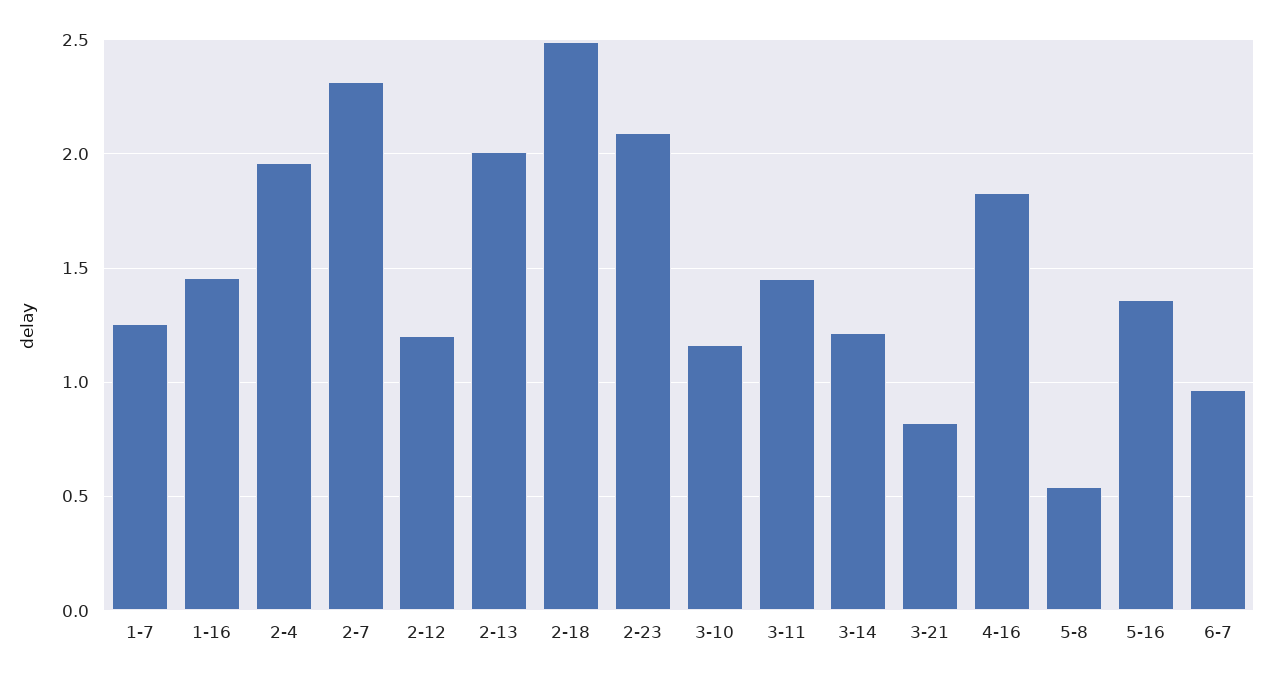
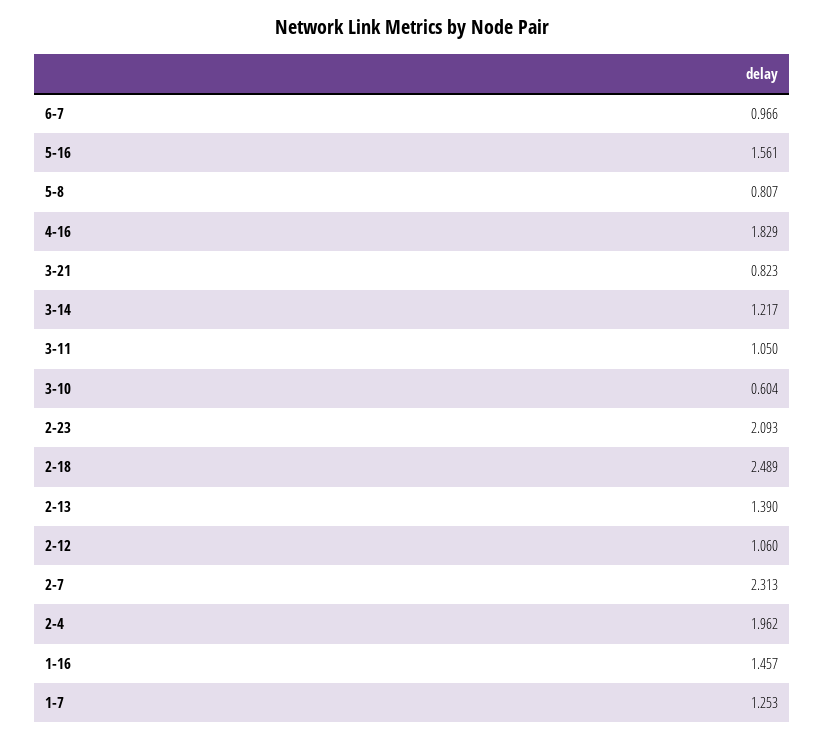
  {
    "1-7": 1.253,
    "1-16": 1.457,
    "2-4": 1.962,
    "2-7": 2.313,
-   "2-12": 1.2,
+   "2-12": 1.06,
-   "2-13": 2,
+   "2-13": 1.39,
    "2-18": 2.489,
    "2-23": 2.093,
-   "3-10": 1.15,
+   "3-10": 0.604,
-   "3-11": 1.45,
+   "3-11": 1.05,
    "3-14": 1.217,
    "3-21": 0.823,
    "4-16": 1.829,
-   "5-8": 0.55,
+   "5-8": 0.807,
-   "5-16": 1.35,
+   "5-16": 1.561,
    "6-7": 0.966
  }

